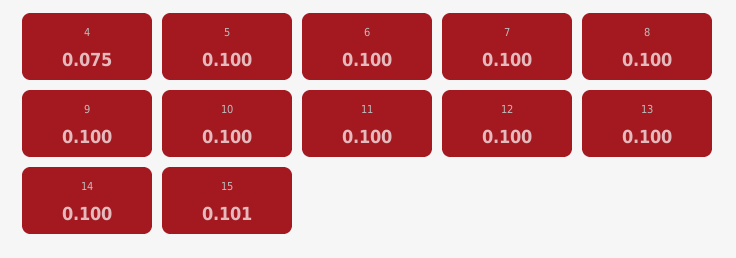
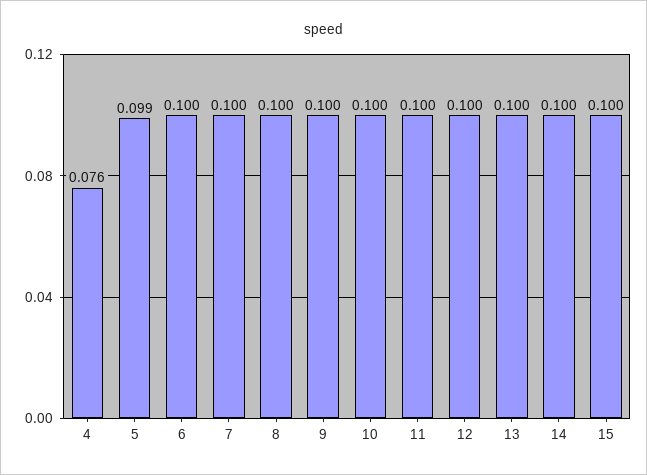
  {
-   "4": 0.075,
+   "4": 0.076,
-   "5": 0.1,
+   "5": 0.099,
    "6": 0.1,
    "7": 0.1,
    "8": 0.1,
    "9": 0.1,
    "10": 0.1,
    "11": 0.1,
    "12": 0.1,
    "13": 0.1,
    "14": 0.1,
-   "15": 0.101
+   "15": 0.1
  }

